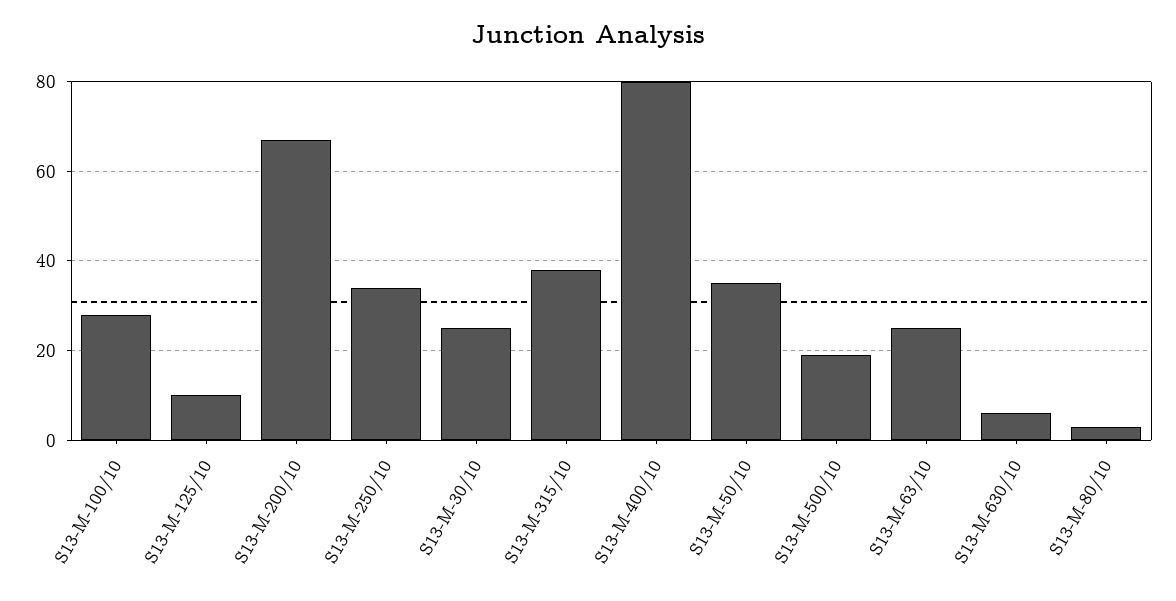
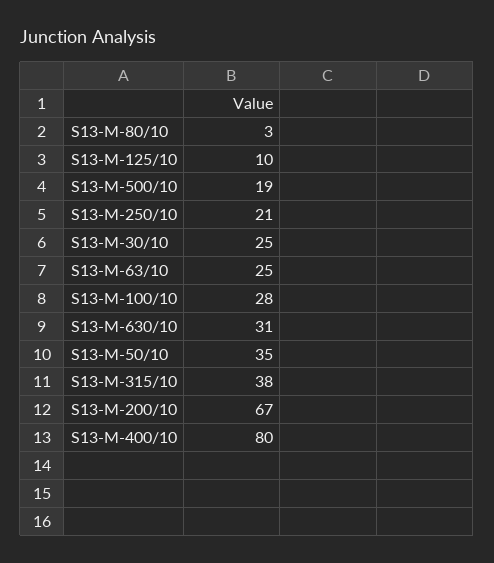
  {
    "S13-M-100/10": 28,
    "S13-M-125/10": 10,
    "S13-M-200/10": 67,
-   "S13-M-250/10": 35,
+   "S13-M-250/10": 21,
    "S13-M-30/10": 25,
    "S13-M-315/10": 38,
    "S13-M-400/10": 80,
    "S13-M-50/10": 35,
    "S13-M-500/10": 19,
    "S13-M-63/10": 25,
-   "S13-M-630/10": 5,
+   "S13-M-630/10": 31,
    "S13-M-80/10": 3
  }

